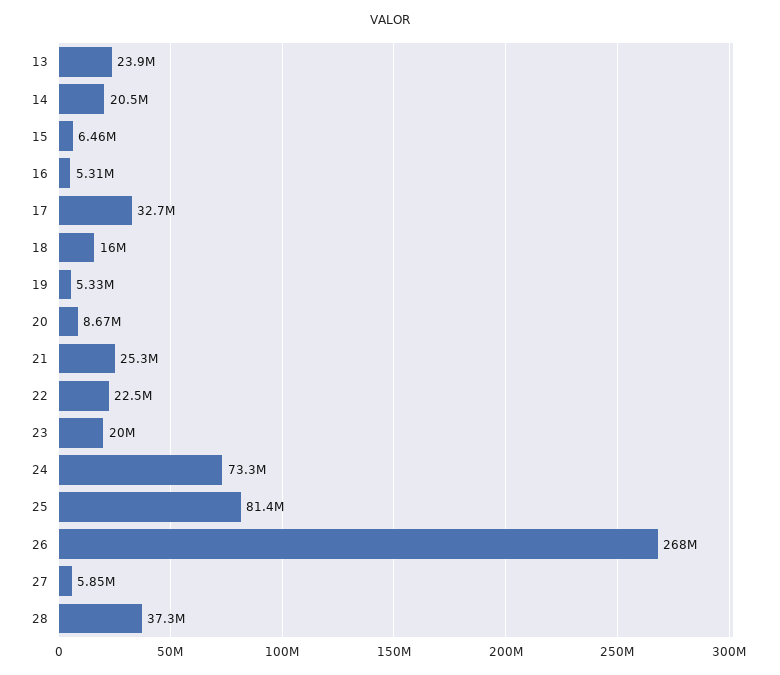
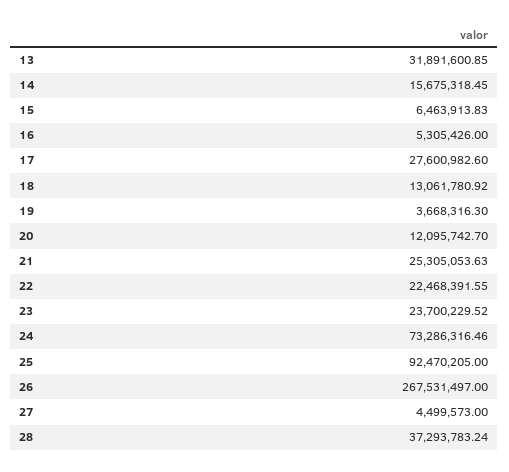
  {
-   "13": 23900000,
+   "13": 31891600.85,
-   "14": 20500000,
+   "14": 15675318.45,
    "15": 6463913.83,
    "16": 5305426,
-   "17": 32700000,
+   "17": 27600982.6,
-   "18": 16000000,
+   "18": 13061780.92,
-   "19": 5330000,
+   "19": 3668316.3,
-   "20": 8670000,
+   "20": 12095742.7,
    "21": 25305053.63,
    "22": 22468391.55,
-   "23": 20000000,
+   "23": 23700229.52,
    "24": 73286316.46,
-   "25": 81400000,
+   "25": 92470205,
    "26": 267531497,
-   "27": 5850000,
+   "27": 4499573,
    "28": 37293783.24
  }

